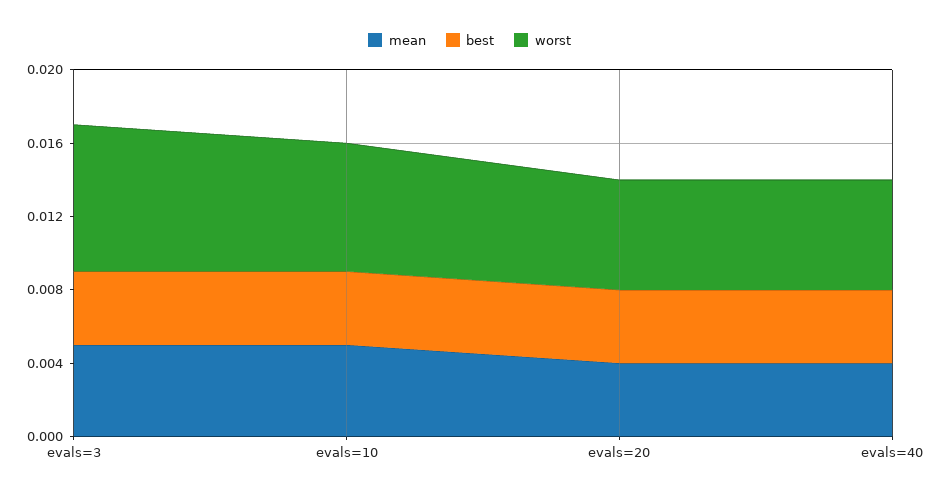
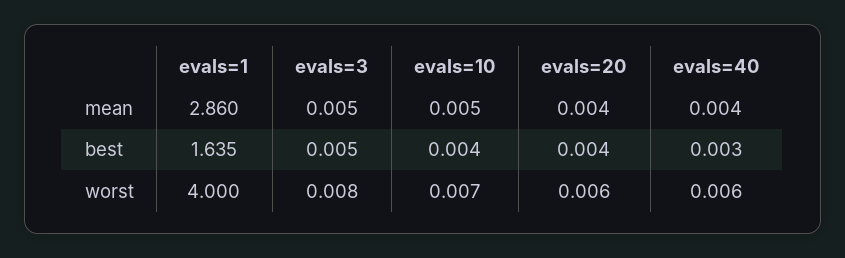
  {
    "mean": {
      "evals=3": 0.005,
      "evals=10": 0.005,
      "evals=20": 0.004,
-     "evals=40": 0.004
+     "evals=40": 0.004,
+     "evals=1": 2.86
    },
    "best": {
-     "evals=3": 0.004,
+     "evals=3": 0.005,
      "evals=10": 0.004,
      "evals=20": 0.004,
-     "evals=40": 0.004
+     "evals=40": 0.003,
+     "evals=1": 1.635
    },
    "worst": {
      "evals=3": 0.008,
      "evals=10": 0.007,
      "evals=20": 0.006,
-     "evals=40": 0.006
+     "evals=40": 0.006,
+     "evals=1": 4
    }
  }

